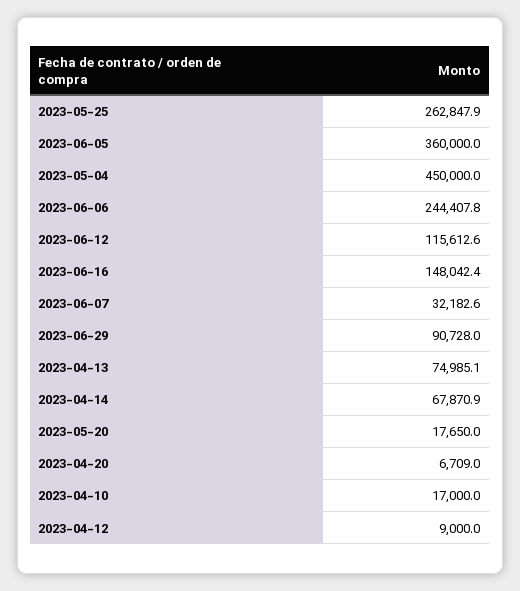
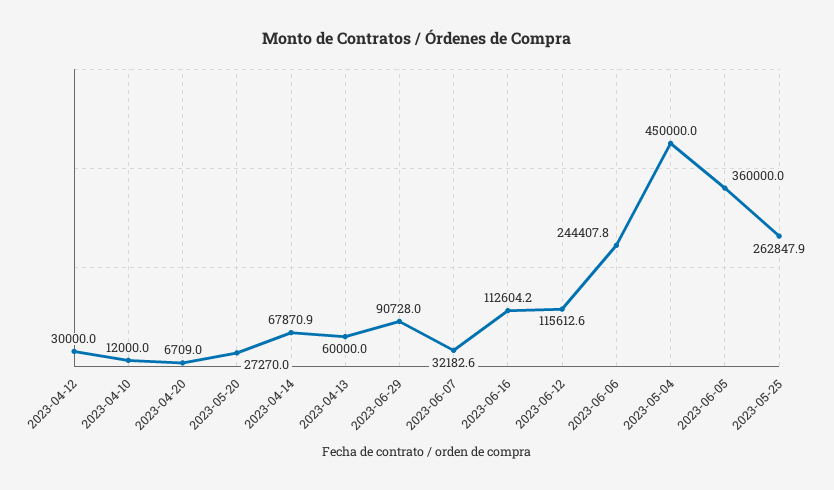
  {
    "2023-05-25": 262847.9,
    "2023-06-05": 360000,
    "2023-05-04": 450000,
    "2023-06-06": 244407.8,
    "2023-06-12": 115612.6,
-   "2023-06-16": 148042.4,
+   "2023-06-16": 112604.2,
    "2023-06-07": 32182.6,
    "2023-06-29": 90728,
-   "2023-04-13": 74985.1,
+   "2023-04-13": 60000,
    "2023-04-14": 67870.9,
-   "2023-05-20": 17650,
+   "2023-05-20": 27270,
    "2023-04-20": 6709,
-   "2023-04-10": 17000,
+   "2023-04-10": 12000,
-   "2023-04-12": 9000
+   "2023-04-12": 30000
  }

